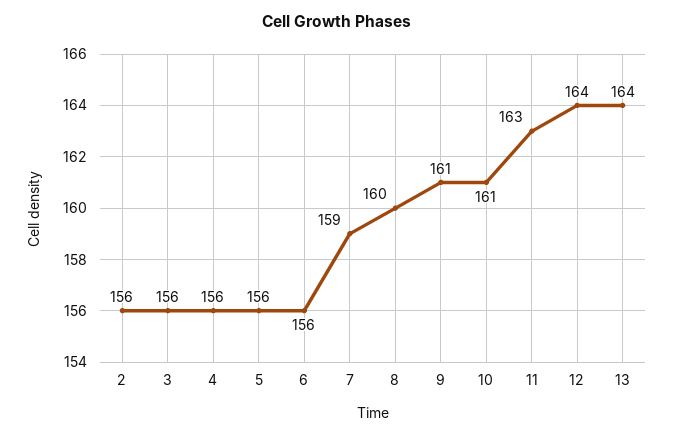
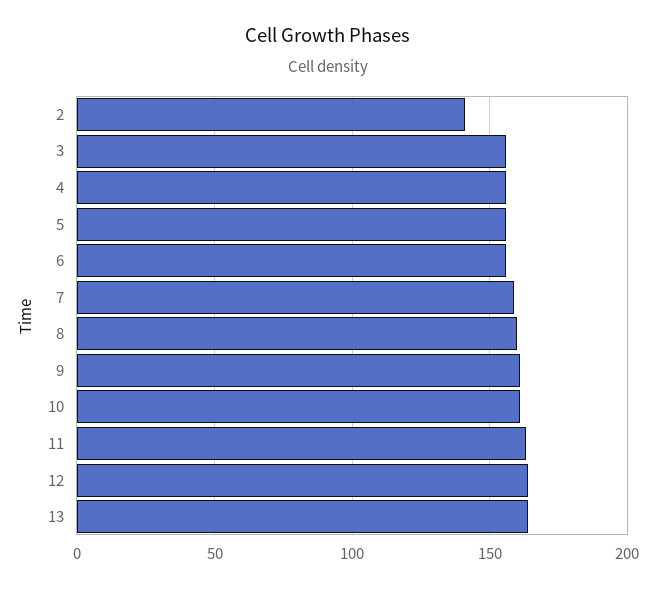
  {
-   "2": 156,
+   "2": 140,
    "3": 156,
    "4": 156,
    "5": 156,
    "6": 156,
    "7": 159,
    "8": 160,
    "9": 161,
    "10": 161,
    "11": 163,
    "12": 164,
    "13": 164
  }

